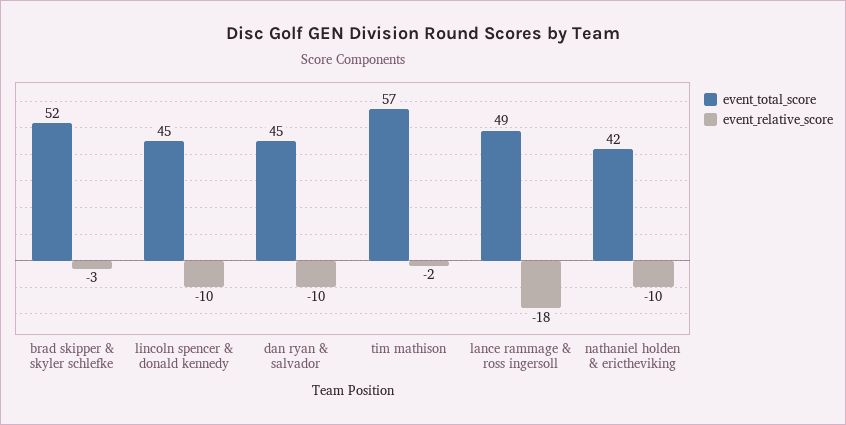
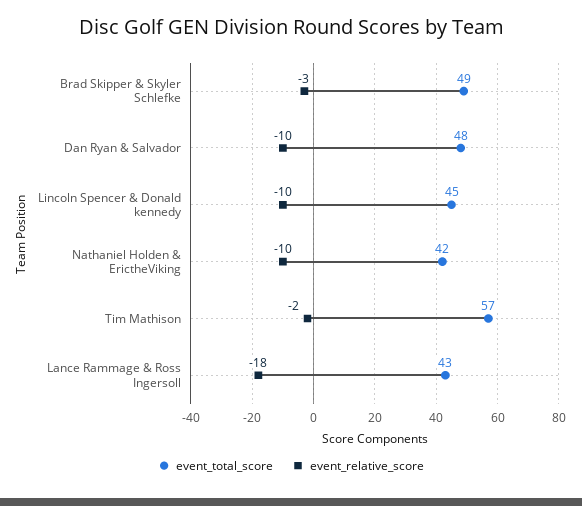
  {
    "event_total_score": {
-     "brad skipper & skyler schlefke": 52,
+     "brad skipper & skyler schlefke": 49,
      "lincoln spencer & donald kennedy": 45,
-     "dan ryan & salvador": 45,
+     "dan ryan & salvador": 48,
      "tim mathison": 57,
-     "lance rammage & ross ingersoll": 49,
+     "lance rammage & ross ingersoll": 43,
      "nathaniel holden & erictheviking": 42
    },
    "event_relative_score": {
      "brad skipper & skyler schlefke": -3,
      "lincoln spencer & donald kennedy": -10,
      "dan ryan & salvador": -10,
      "tim mathison": -2,
      "lance rammage & ross ingersoll": -18,
      "nathaniel holden & erictheviking": -10
    }
  }

